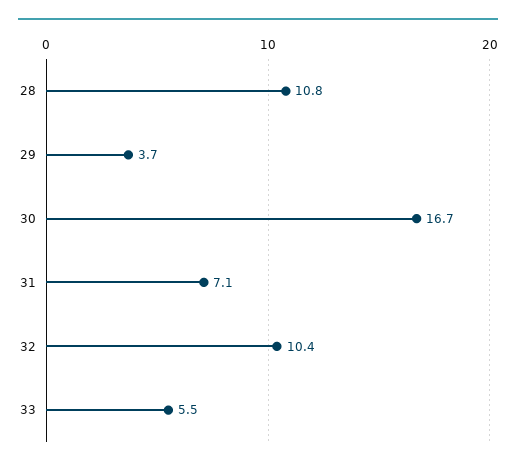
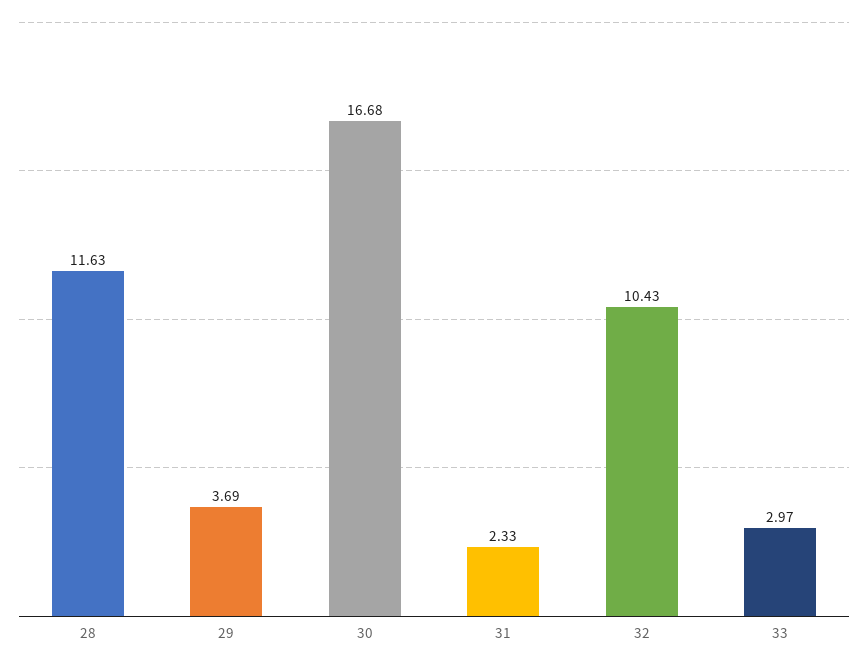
  {
-   "28": 10.8,
+   "28": 11.63,
    "29": 3.69,
    "30": 16.68,
-   "31": 7.1,
+   "31": 2.33,
    "32": 10.43,
-   "33": 5.5
+   "33": 2.97
  }

